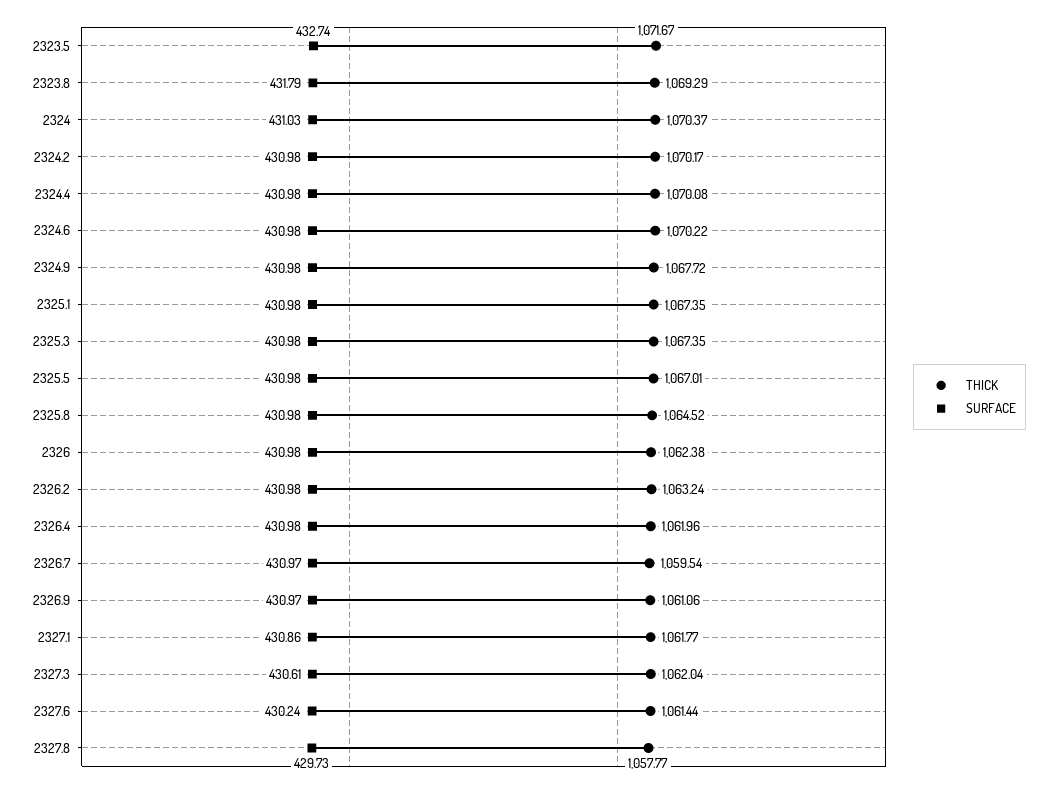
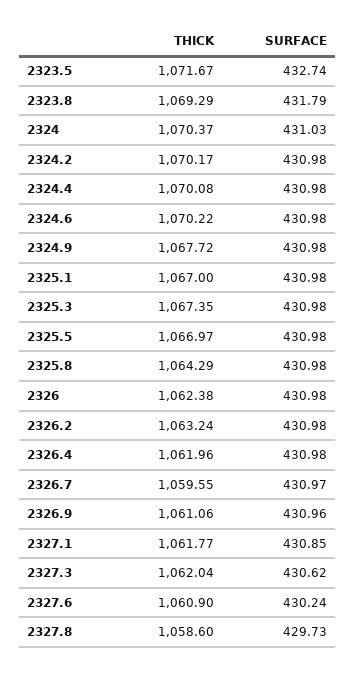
  {
    "THICK": {
      "2323.5": 1071.67,
      "2323.8": 1069.29,
      "2324": 1070.37,
      "2324.2": 1070.17,
      "2324.4": 1070.08,
      "2324.6": 1070.22,
      "2324.9": 1067.72,
-     "2325.1": 1067.35,
+     "2325.1": 1067,
      "2325.3": 1067.35,
-     "2325.5": 1067.01,
+     "2325.5": 1066.97,
-     "2325.8": 1064.52,
+     "2325.8": 1064.29,
      "2326": 1062.38,
      "2326.2": 1063.24,
      "2326.4": 1061.96,
-     "2326.7": 1059.54,
+     "2326.7": 1059.55,
      "2326.9": 1061.06,
      "2327.1": 1061.77,
      "2327.3": 1062.04,
-     "2327.6": 1061.44,
+     "2327.6": 1060.9,
-     "2327.8": 1057.77
+     "2327.8": 1058.6
    },
    "SURFACE": {
      "2323.5": 432.74,
      "2323.8": 431.79,
      "2324": 431.03,
      "2324.2": 430.98,
      "2324.4": 430.98,
      "2324.6": 430.98,
      "2324.9": 430.98,
      "2325.1": 430.98,
      "2325.3": 430.98,
      "2325.5": 430.98,
      "2325.8": 430.98,
      "2326": 430.98,
      "2326.2": 430.98,
      "2326.4": 430.98,
      "2326.7": 430.97,
-     "2326.9": 430.97,
+     "2326.9": 430.96,
-     "2327.1": 430.86,
+     "2327.1": 430.85,
-     "2327.3": 430.61,
+     "2327.3": 430.62,
      "2327.6": 430.24,
      "2327.8": 429.73
    }
  }

